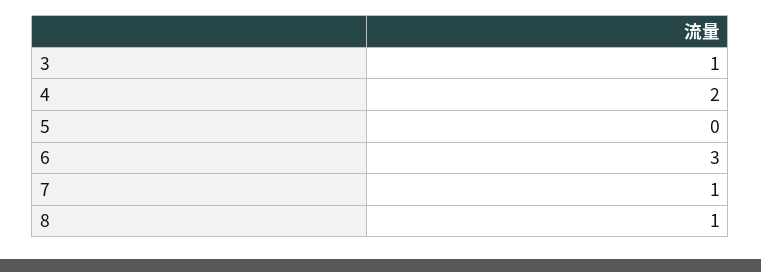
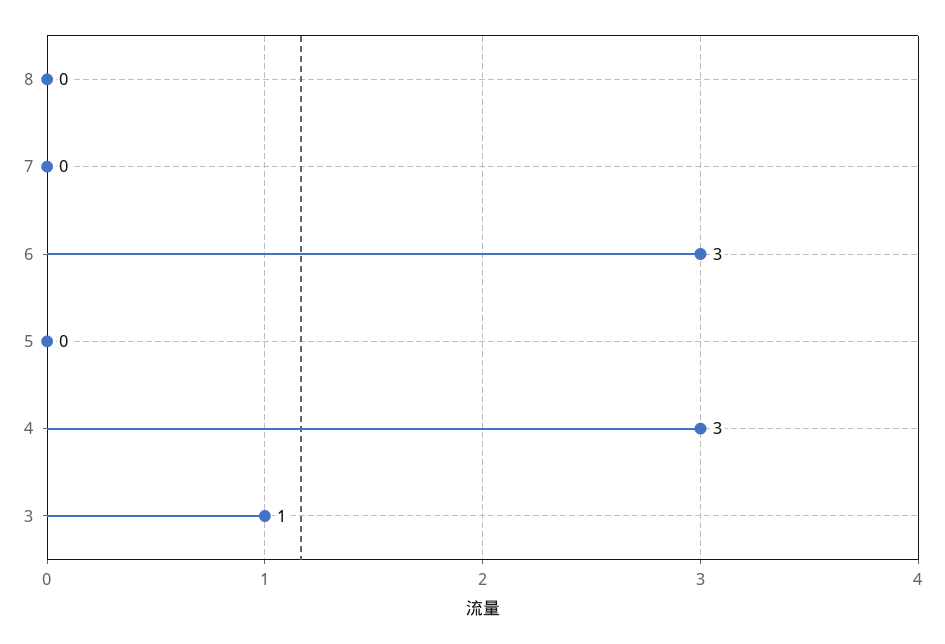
  {
    "3": 1,
-   "4": 2,
+   "4": 3,
    "5": 0,
    "6": 3,
-   "7": 1,
+   "7": 0,
-   "8": 1
+   "8": 0
  }

